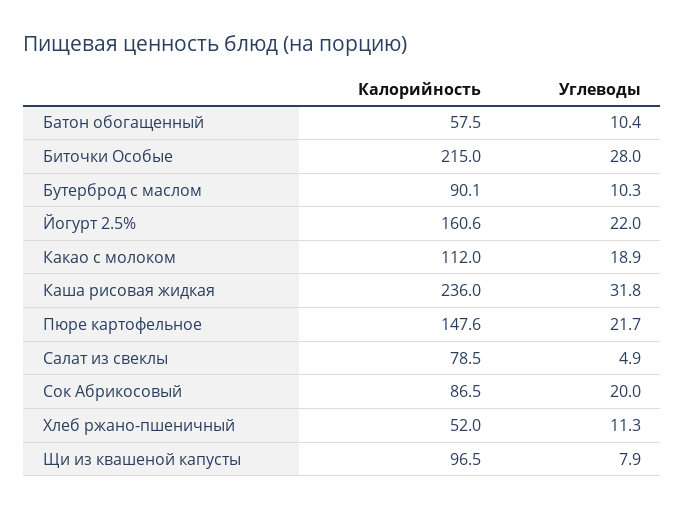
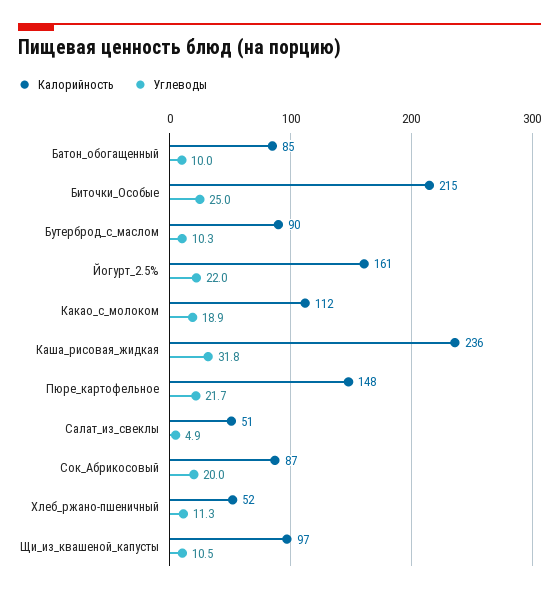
  {
    "Калорийность": {
-     "Батон обогащенный": 57.5,
+     "Батон обогащенный": 85,
      "Биточки Особые": 215,
      "Бутерброд с маслом": 90.1,
      "Йогурт 2.5%": 160.6,
      "Какао с молоком": 112,
      "Каша рисовая жидкая": 236,
      "Пюре картофельное": 147.6,
-     "Салат из свеклы": 78.5,
+     "Салат из свеклы": 51,
      "Сок Абрикосовый": 86.5,
      "Хлеб ржано-пшеничный": 52,
      "Щи из квашеной капусты": 96.5
    },
    "Углеводы": {
-     "Батон обогащенный": 10.4,
+     "Батон обогащенный": 10,
-     "Биточки Особые": 28,
+     "Биточки Особые": 25,
      "Бутерброд с маслом": 10.3,
      "Йогурт 2.5%": 22,
      "Какао с молоком": 18.9,
      "Каша рисовая жидкая": 31.8,
      "Пюре картофельное": 21.7,
      "Салат из свеклы": 4.9,
      "Сок Абрикосовый": 20,
      "Хлеб ржано-пшеничный": 11.3,
-     "Щи из квашеной капусты": 7.9
+     "Щи из квашеной капусты": 10.5
    }
  }

